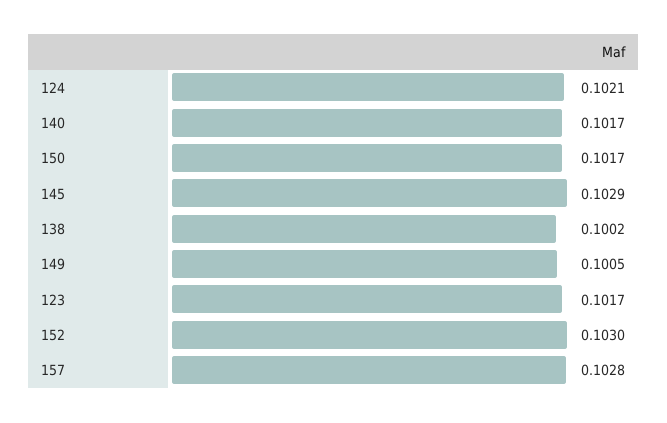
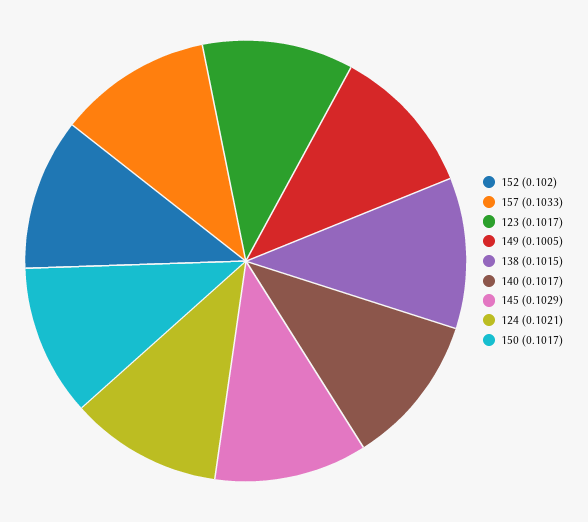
  {
    "124": 0.1021,
    "140": 0.1017,
    "150": 0.1017,
    "145": 0.1029,
-   "138": 0.1002,
+   "138": 0.1015,
    "149": 0.1005,
    "123": 0.1017,
-   "152": 0.103,
+   "152": 0.102,
-   "157": 0.1028
+   "157": 0.1033
  }

